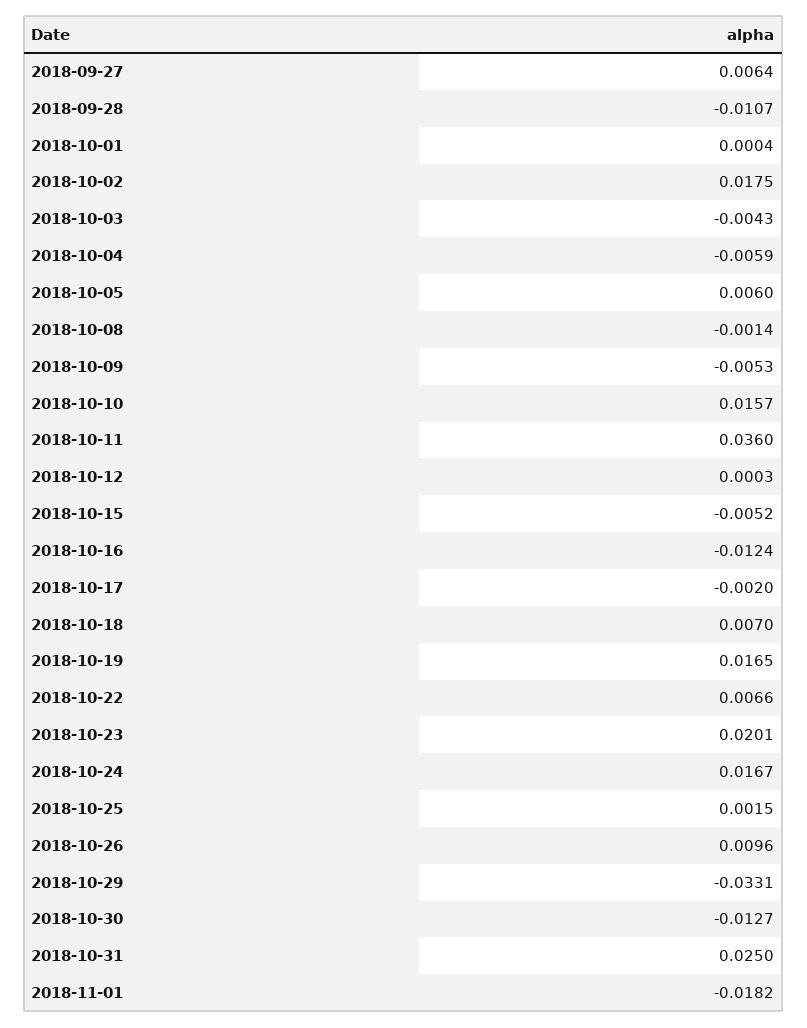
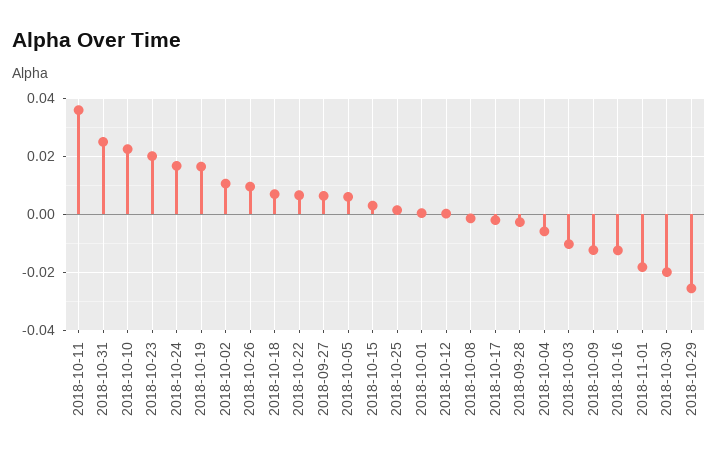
  {
    "2018-09-27": 0.0064,
-   "2018-09-28": -0.0107,
+   "2018-09-28": -0.0025,
    "2018-10-01": 0.0004,
-   "2018-10-02": 0.0175,
+   "2018-10-02": 0.01,
-   "2018-10-03": -0.0043,
+   "2018-10-03": -0.01,
    "2018-10-04": -0.0059,
    "2018-10-05": 0.006,
    "2018-10-08": -0.0014,
-   "2018-10-09": -0.0053,
+   "2018-10-09": -0.0125,
-   "2018-10-10": 0.0157,
+   "2018-10-10": 0.0225,
    "2018-10-11": 0.036,
    "2018-10-12": 0.0003,
-   "2018-10-15": -0.0052,
+   "2018-10-15": 0.0025,
    "2018-10-16": -0.0124,
    "2018-10-17": -0.002,
    "2018-10-18": 0.007,
    "2018-10-19": 0.0165,
    "2018-10-22": 0.0066,
    "2018-10-23": 0.0201,
    "2018-10-24": 0.0167,
    "2018-10-25": 0.0015,
    "2018-10-26": 0.0096,
-   "2018-10-29": -0.0331,
+   "2018-10-29": -0.025,
-   "2018-10-30": -0.0127,
+   "2018-10-30": -0.02,
    "2018-10-31": 0.025,
    "2018-11-01": -0.0182
  }

